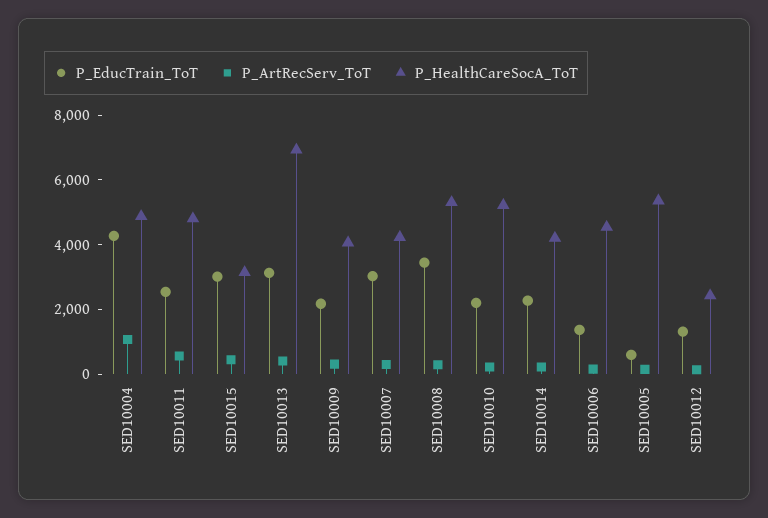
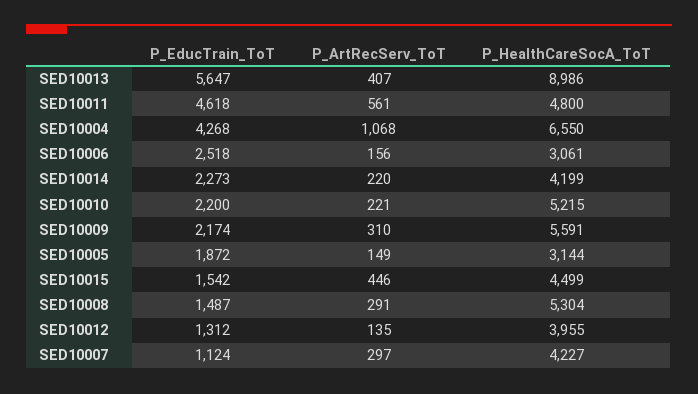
  {
    "P_EducTrain_ToT": {
      "SED10004": 4268,
-     "SED10011": 2500,
+     "SED10011": 4618,
-     "SED10015": 3000,
+     "SED10015": 1542,
-     "SED10013": 3000,
+     "SED10013": 5647,
      "SED10009": 2174,
-     "SED10007": 3000,
+     "SED10007": 1124,
-     "SED10008": 3500,
+     "SED10008": 1487,
      "SED10010": 2200,
      "SED10014": 2273,
-     "SED10006": 1500,
+     "SED10006": 2518,
-     "SED10005": 500,
+     "SED10005": 1872,
      "SED10012": 1312
    },
    "P_ArtRecServ_ToT": {
      "SED10004": 1068,
      "SED10011": 561,
      "SED10015": 446,
      "SED10013": 407,
      "SED10009": 310,
      "SED10007": 297,
      "SED10008": 291,
      "SED10010": 221,
      "SED10014": 220,
      "SED10006": 156,
      "SED10005": 149,
      "SED10012": 135
    },
    "P_HealthCareSocA_ToT": {
-     "SED10004": 5000,
+     "SED10004": 6550,
      "SED10011": 4800,
-     "SED10015": 3000,
+     "SED10015": 4499,
-     "SED10013": 7000,
+     "SED10013": 8986,
-     "SED10009": 4000,
+     "SED10009": 5591,
      "SED10007": 4227,
      "SED10008": 5304,
      "SED10010": 5215,
      "SED10014": 4199,
-     "SED10006": 4500,
+     "SED10006": 3061,
-     "SED10005": 5500,
+     "SED10005": 3144,
-     "SED10012": 2500
+     "SED10012": 3955
    }
  }

